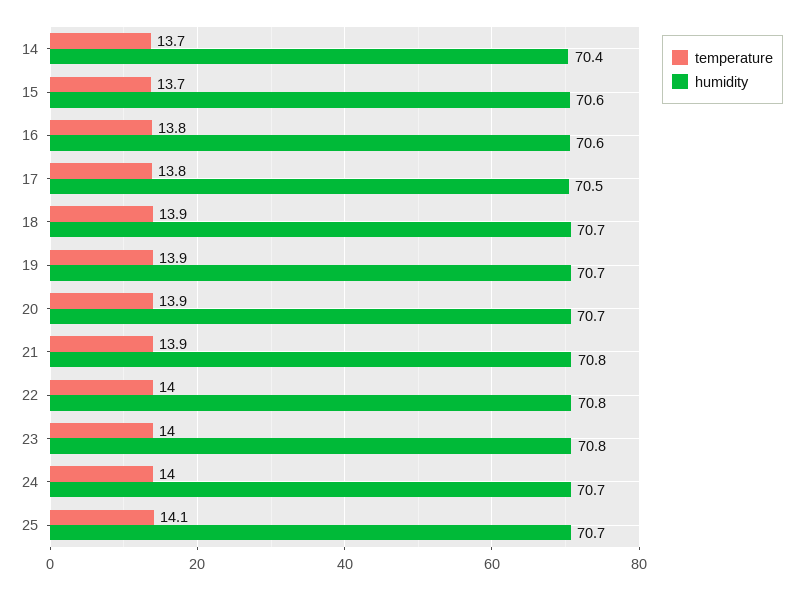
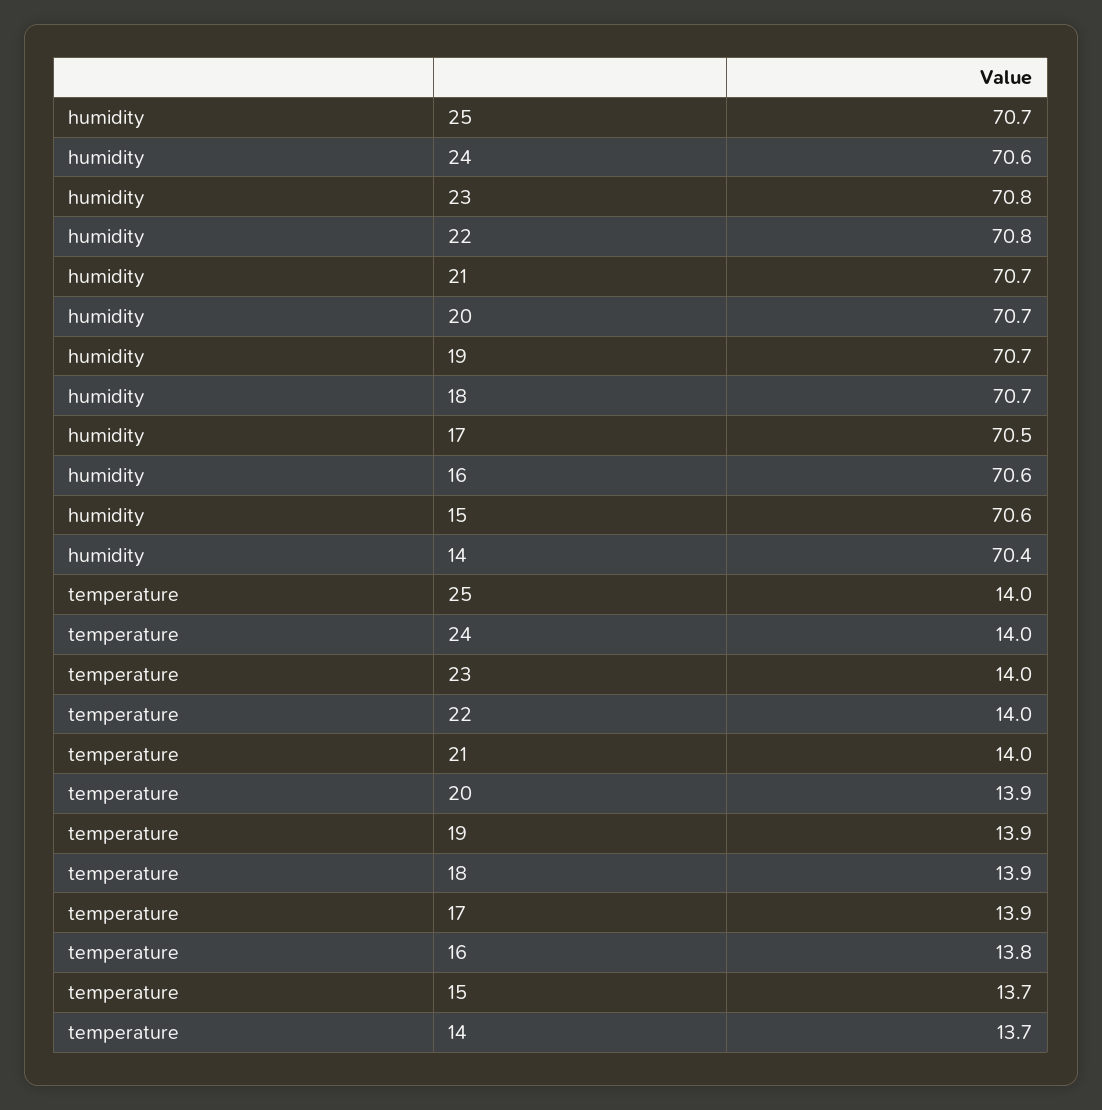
  {
    "temperature": {
      "14": 13.7,
      "15": 13.7,
      "16": 13.8,
-     "17": 13.8,
+     "17": 13.9,
      "18": 13.9,
      "19": 13.9,
      "20": 13.9,
-     "21": 13.9,
+     "21": 14,
      "22": 14,
      "23": 14,
      "24": 14,
-     "25": 14.1
+     "25": 14
    },
    "humidity": {
      "14": 70.4,
      "15": 70.6,
      "16": 70.6,
      "17": 70.5,
      "18": 70.7,
      "19": 70.7,
      "20": 70.7,
-     "21": 70.8,
+     "21": 70.7,
      "22": 70.8,
      "23": 70.8,
-     "24": 70.7,
+     "24": 70.6,
      "25": 70.7
    }
  }

